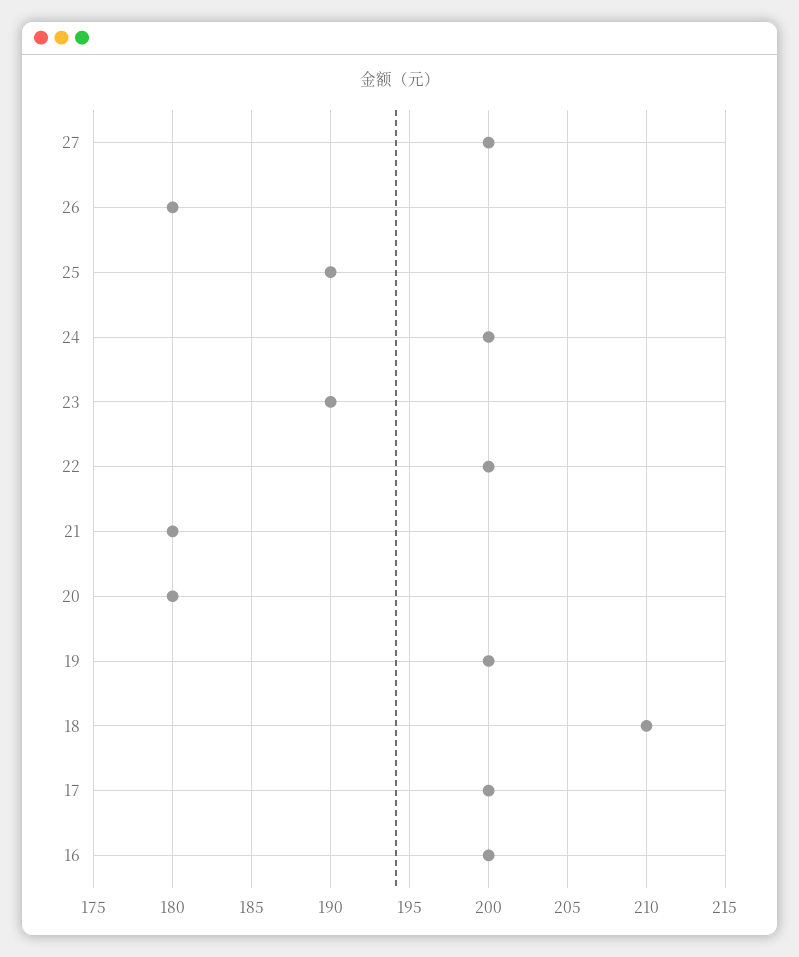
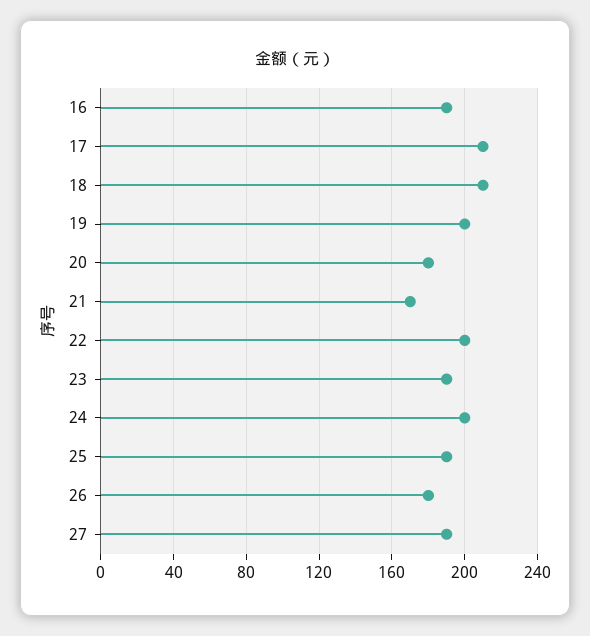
  {
-   "27": 200,
+   "27": 190,
    "26": 180,
    "25": 190,
    "24": 200,
    "23": 190,
    "22": 200,
-   "21": 180,
+   "21": 170,
    "20": 180,
    "19": 200,
    "18": 210,
-   "17": 200,
+   "17": 210,
-   "16": 200
+   "16": 190
  }

